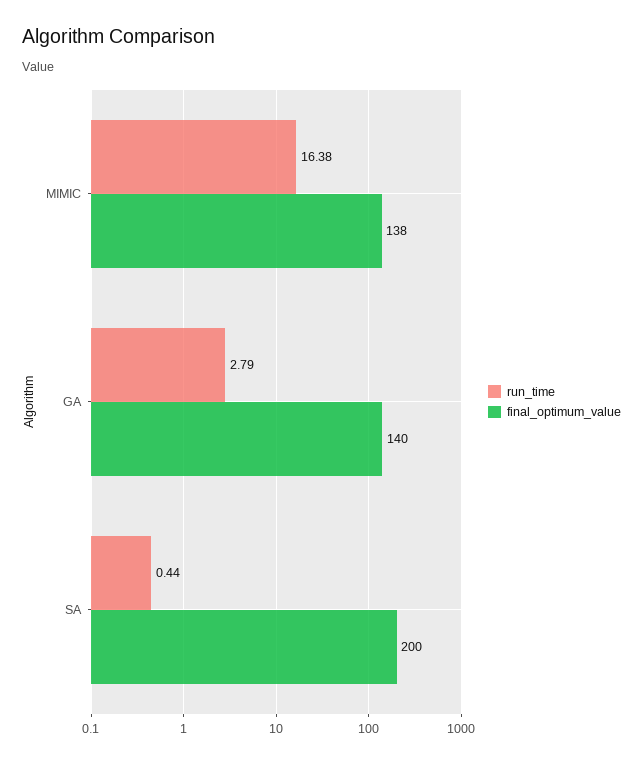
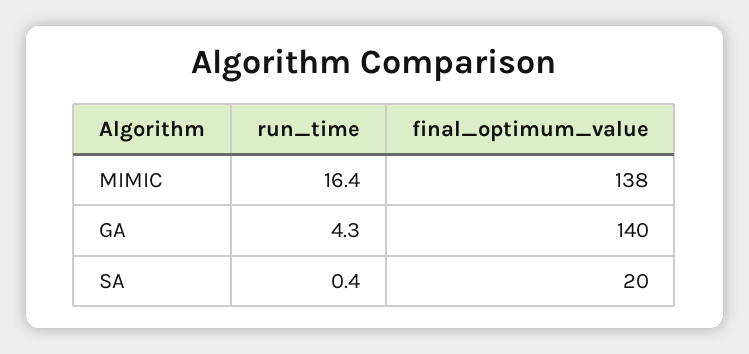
  {
    "run_time": {
      "MIMIC": 16.38,
-     "GA": 2.79,
+     "GA": 4.3,
      "SA": 0.44
    },
    "final_optimum_value": {
      "MIMIC": 138,
      "GA": 140,
-     "SA": 200
+     "SA": 20
    }
  }

